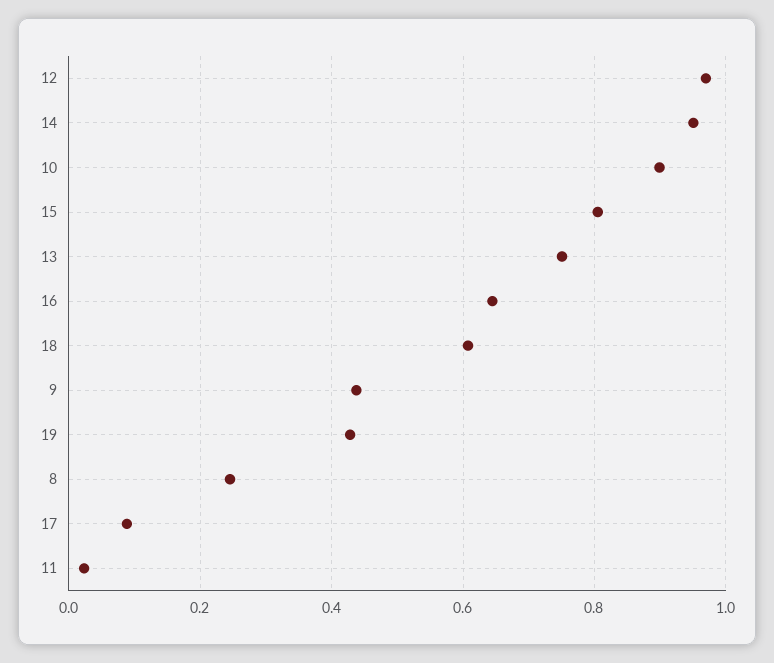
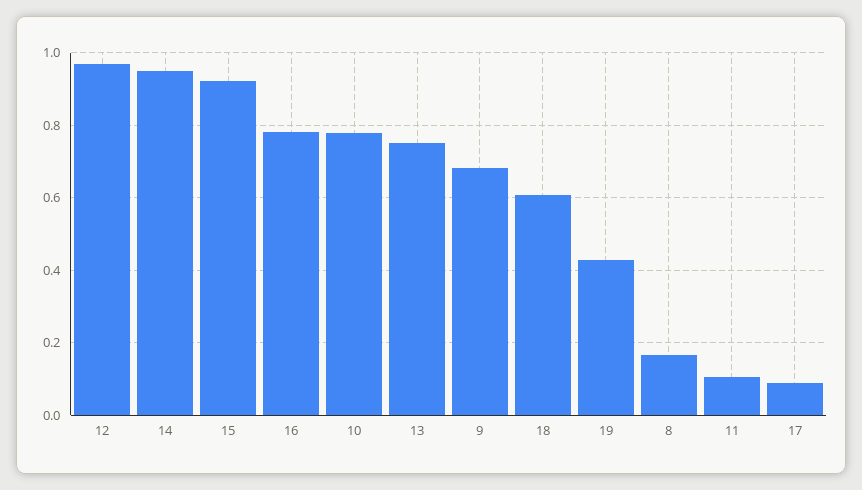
  {
    "12": 0.96,
    "14": 0.96,
-   "10": 0.9,
+   "10": 0.78,
-   "15": 0.8,
+   "15": 0.92,
    "13": 0.76,
-   "16": 0.64,
+   "16": 0.78,
    "18": 0.6,
-   "9": 0.44,
+   "9": 0.68,
    "19": 0.42,
-   "8": 0.24,
+   "8": 0.16,
    "17": 0.08,
-   "11": 0.02
+   "11": 0.1
  }

